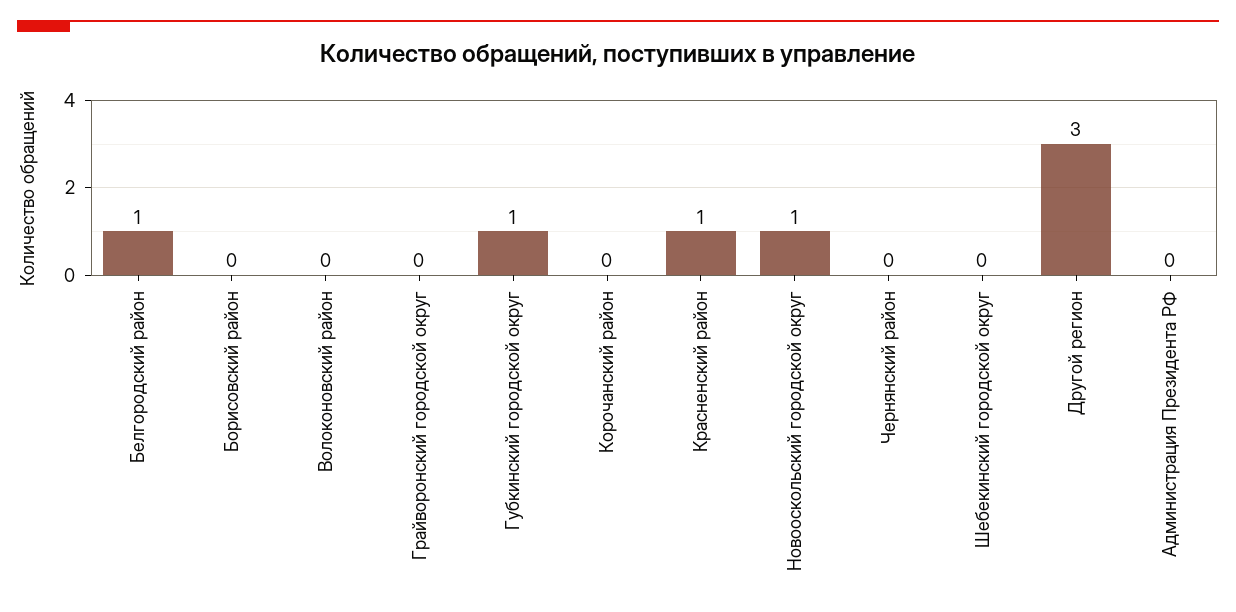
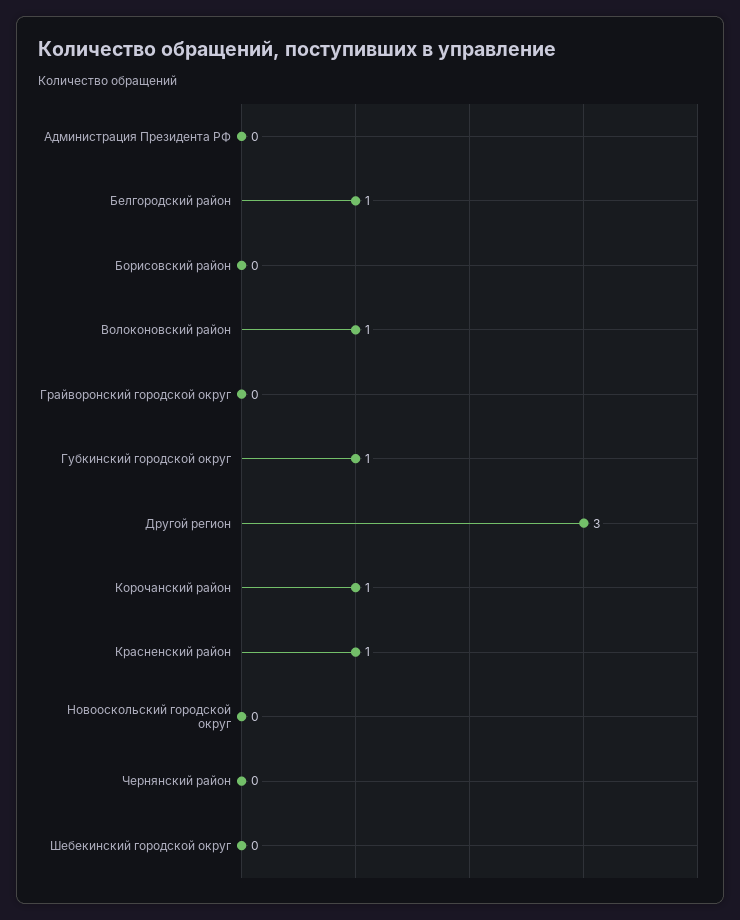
  {
    "Белгородский район": 1,
    "Борисовский район": 0,
-   "Волоконовский район": 0,
+   "Волоконовский район": 1,
    "Грайворонский городской округ": 0,
    "Губкинский городской округ": 1,
-   "Корочанский район": 0,
+   "Корочанский район": 1,
    "Красненский район": 1,
-   "Новооскольский городской округ": 1,
+   "Новооскольский городской округ": 0,
    "Чернянский район": 0,
    "Шебекинский городской округ": 0,
    "Другой регион": 3,
    "Администрация Президента РФ": 0
  }

